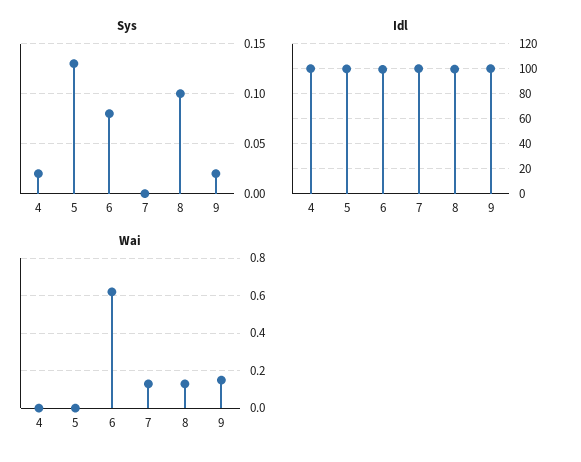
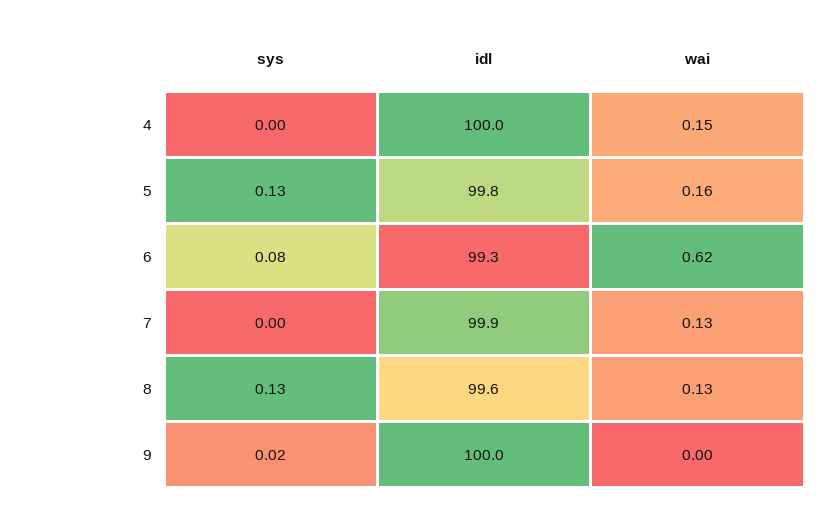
  {
    "Sys": {
-     "4": 0.02,
+     "4": 0,
      "5": 0.13,
      "6": 0.08,
      "7": 0,
-     "8": 0.1,
+     "8": 0.13,
      "9": 0.02
    },
    "Idl": {
      "4": 100,
      "5": 99.8,
      "6": 99.3,
      "7": 99.9,
      "8": 99.6,
      "9": 100
    },
    "Wai": {
-     "4": 0,
+     "4": 0.15,
-     "5": 0,
+     "5": 0.16,
      "6": 0.62,
      "7": 0.13,
      "8": 0.13,
-     "9": 0.15
+     "9": 0
    }
  }

